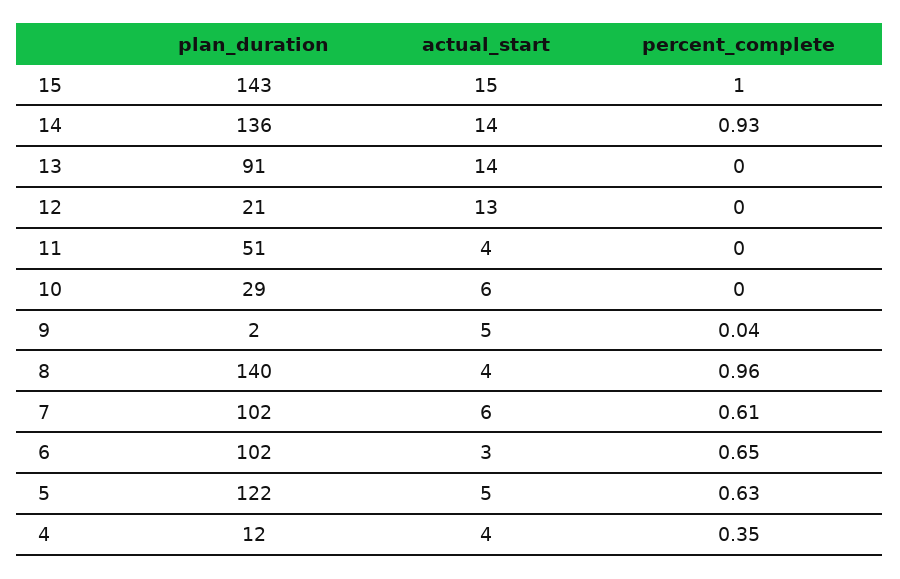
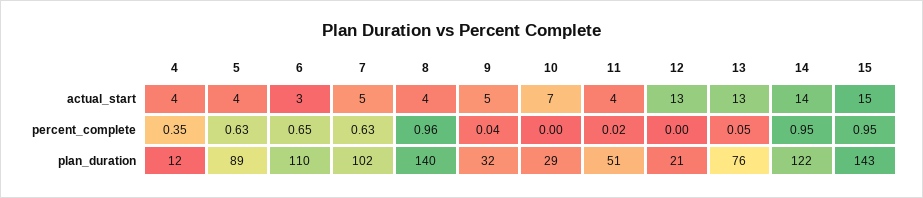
  {
    "plan_duration": {
      "15": 143,
-     "14": 136,
+     "14": 122,
-     "13": 91,
+     "13": 76,
      "12": 21,
      "11": 51,
      "10": 29,
-     "9": 2,
+     "9": 32,
      "8": 140,
      "7": 102,
-     "6": 102,
+     "6": 110,
-     "5": 122,
+     "5": 89,
      "4": 12
    },
    "actual_start": {
      "15": 15,
      "14": 14,
-     "13": 14,
+     "13": 13,
      "12": 13,
      "11": 4,
-     "10": 6,
+     "10": 7,
      "9": 5,
      "8": 4,
-     "7": 6,
+     "7": 5,
      "6": 3,
-     "5": 5,
+     "5": 4,
      "4": 4
    },
    "percent_complete": {
-     "15": 1,
+     "15": 0.95,
-     "14": 0.93,
+     "14": 0.95,
-     "13": 0,
+     "13": 0.05,
      "12": 0,
-     "11": 0,
+     "11": 0.02,
      "10": 0,
      "9": 0.04,
      "8": 0.96,
-     "7": 0.61,
+     "7": 0.63,
      "6": 0.65,
      "5": 0.63,
      "4": 0.35
    }
  }

